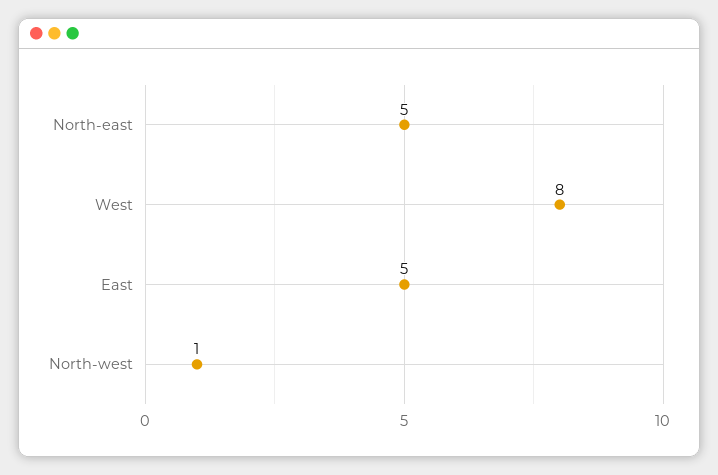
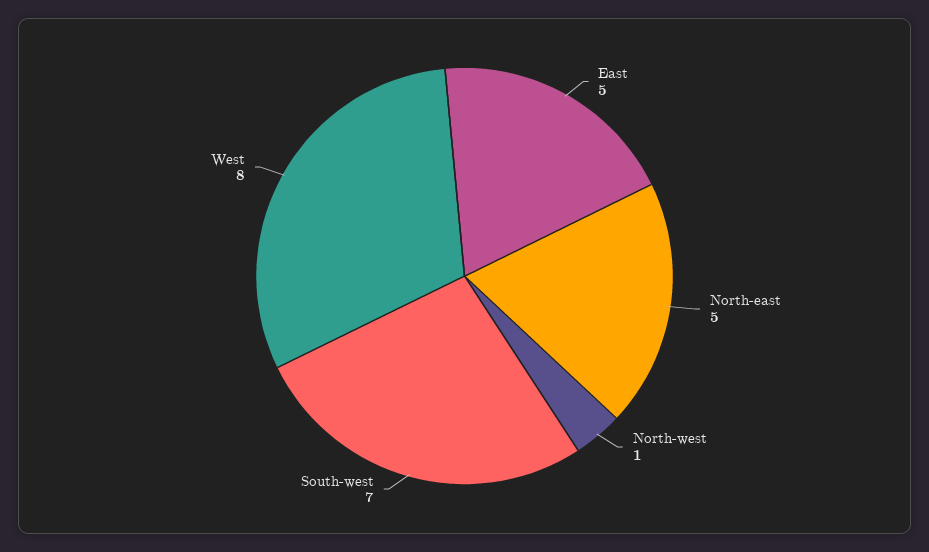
  {
    "North-east": 5,
    "West": 8,
    "East": 5,
-   "North-west": 1
+   "North-west": 1,
+   "South-west": 7
  }

